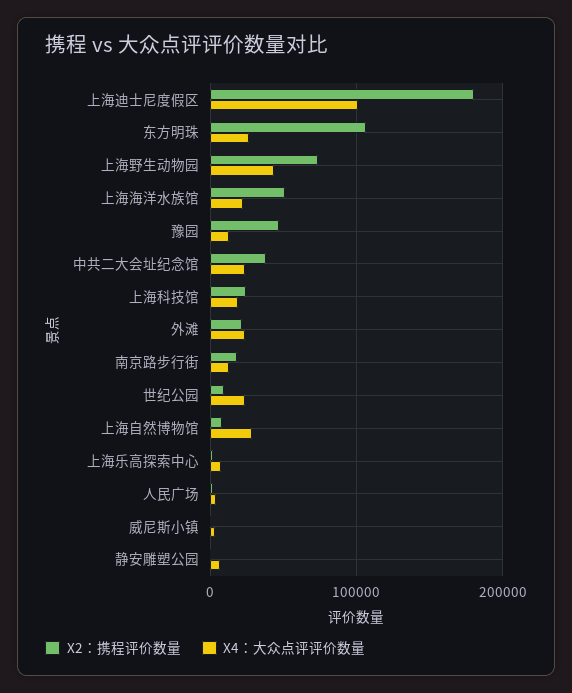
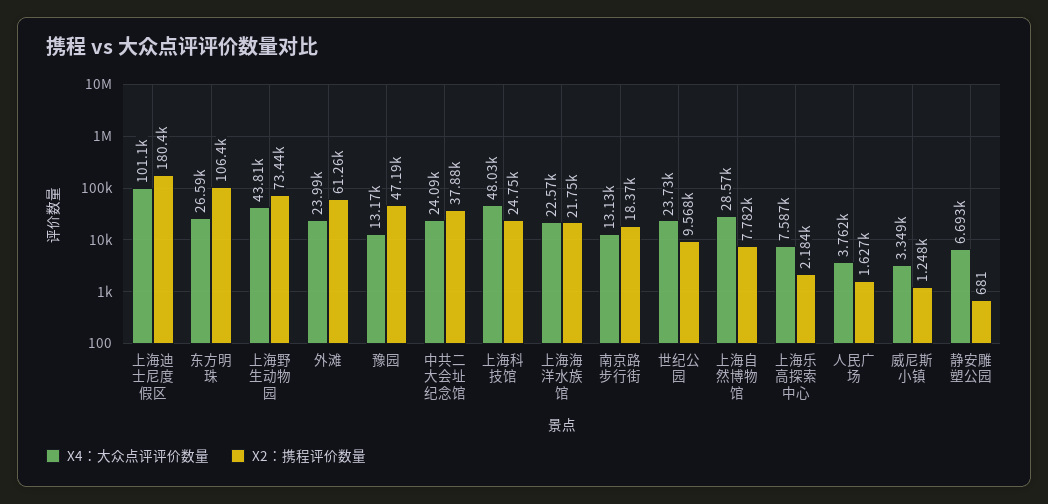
  {
    "X2：携程评价数量": {
      "上海迪士尼度假区": 180400,
      "东方明珠": 106400,
      "上海野生动物园": 73440,
-     "上海海洋水族馆": 50000,
+     "上海海洋水族馆": 21750,
      "豫园": 47190,
      "中共二大会址纪念馆": 37880,
      "上海科技馆": 24750,
-     "外滩": 20000,
+     "外滩": 61260,
      "南京路步行街": 18370,
      "世纪公园": 9568,
      "上海自然博物馆": 7782,
      "上海乐高探索中心": 2184,
      "人民广场": 1627,
      "威尼斯小镇": 1248,
      "静安雕塑公园": 681
    },
    "X4：大众点评评价数量": {
      "上海迪士尼度假区": 101100,
      "东方明珠": 26590,
      "上海野生动物园": 43810,
      "上海海洋水族馆": 22570,
      "豫园": 13170,
      "中共二大会址纪念馆": 24090,
-     "上海科技馆": 20000,
+     "上海科技馆": 48030,
      "外滩": 23990,
      "南京路步行街": 13130,
      "世纪公园": 23730,
      "上海自然博物馆": 28570,
      "上海乐高探索中心": 7587,
      "人民广场": 3762,
      "威尼斯小镇": 3349,
      "静安雕塑公园": 6693
    }
  }

